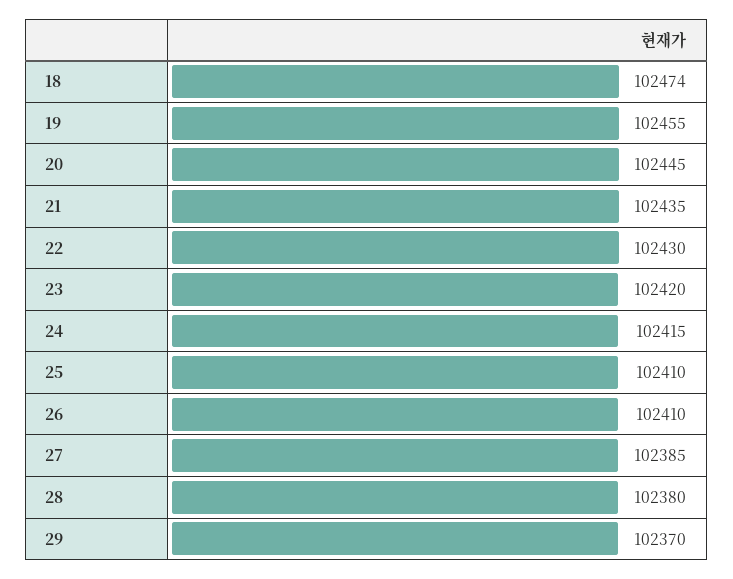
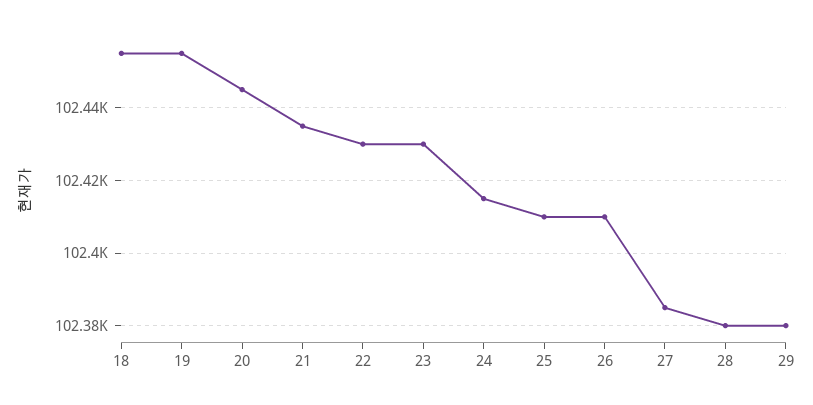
  {
-   "18": 102474,
+   "18": 102455,
    "19": 102455,
    "20": 102445,
    "21": 102435,
    "22": 102430,
-   "23": 102420,
+   "23": 102430,
    "24": 102415,
    "25": 102410,
    "26": 102410,
    "27": 102385,
    "28": 102380,
-   "29": 102370
+   "29": 102380
  }

